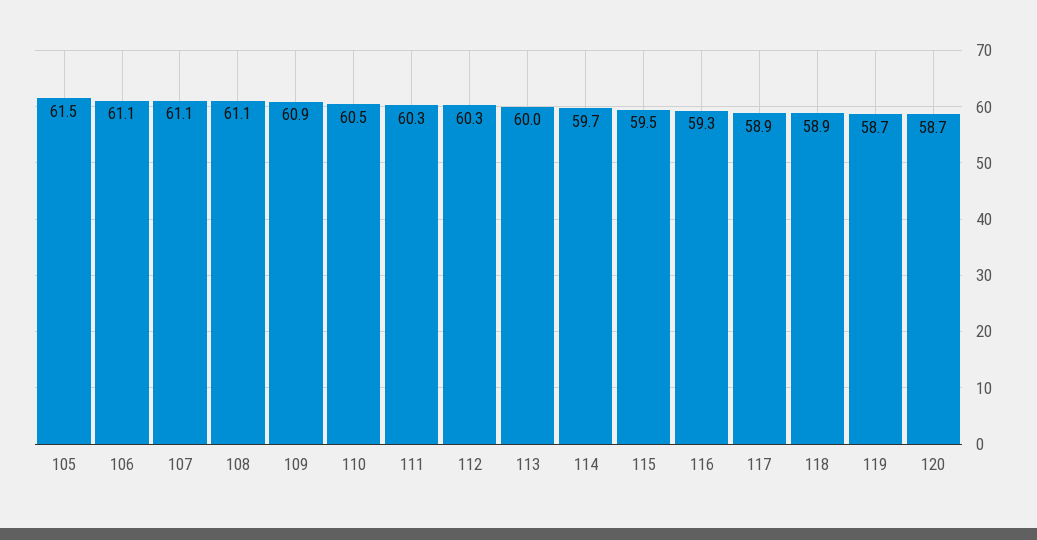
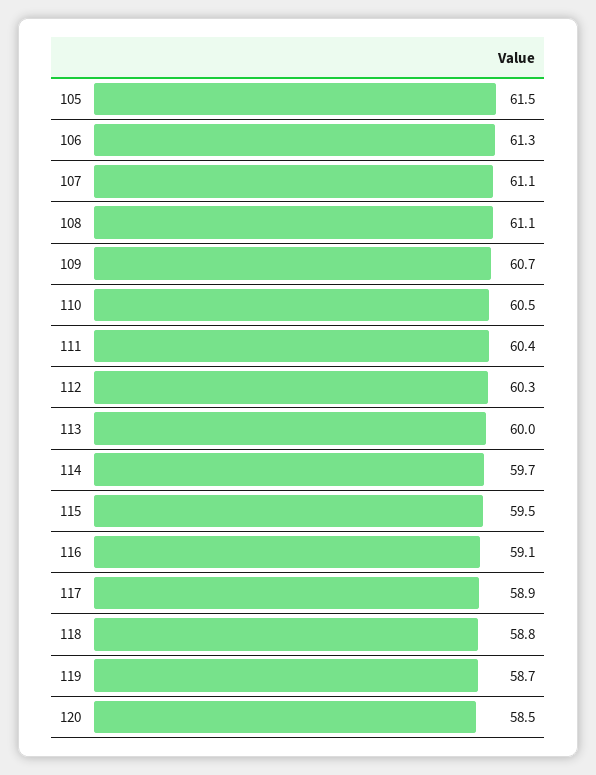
  {
    "105": 61.5,
-   "106": 61.1,
+   "106": 61.3,
    "107": 61.1,
    "108": 61.1,
-   "109": 60.9,
+   "109": 60.7,
    "110": 60.5,
-   "111": 60.3,
+   "111": 60.4,
    "112": 60.3,
    "113": 60,
    "114": 59.7,
    "115": 59.5,
-   "116": 59.3,
+   "116": 59.1,
    "117": 58.9,
-   "118": 58.9,
+   "118": 58.8,
    "119": 58.7,
-   "120": 58.7
+   "120": 58.5
  }

